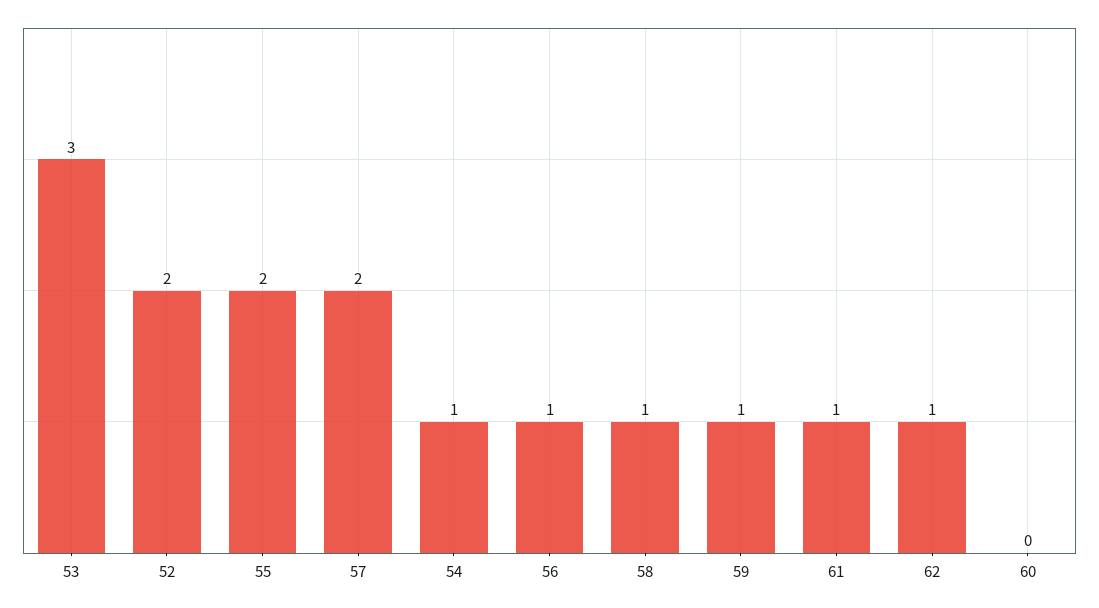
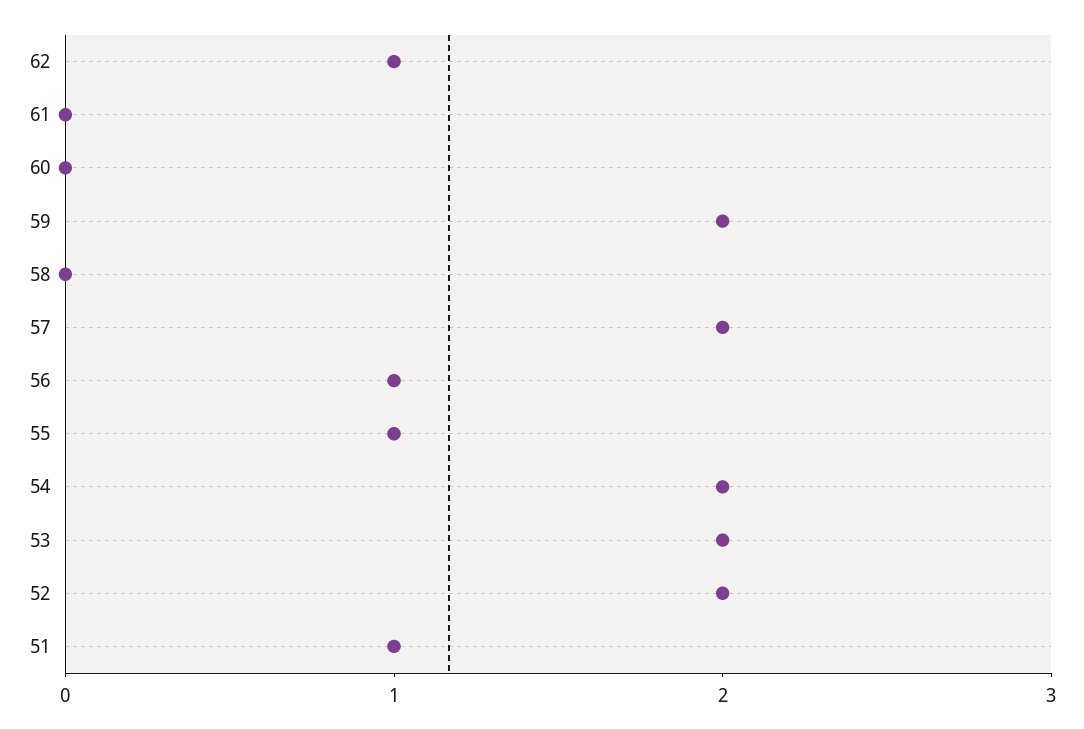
  {
-   "53": 3,
+   "53": 2,
    "52": 2,
-   "55": 2,
+   "55": 1,
    "57": 2,
-   "54": 1,
+   "54": 2,
    "56": 1,
-   "58": 1,
+   "58": 0,
-   "59": 1,
+   "59": 2,
-   "61": 1,
+   "61": 0,
    "62": 1,
-   "60": 0
+   "60": 0,
+   "51": 1
  }

